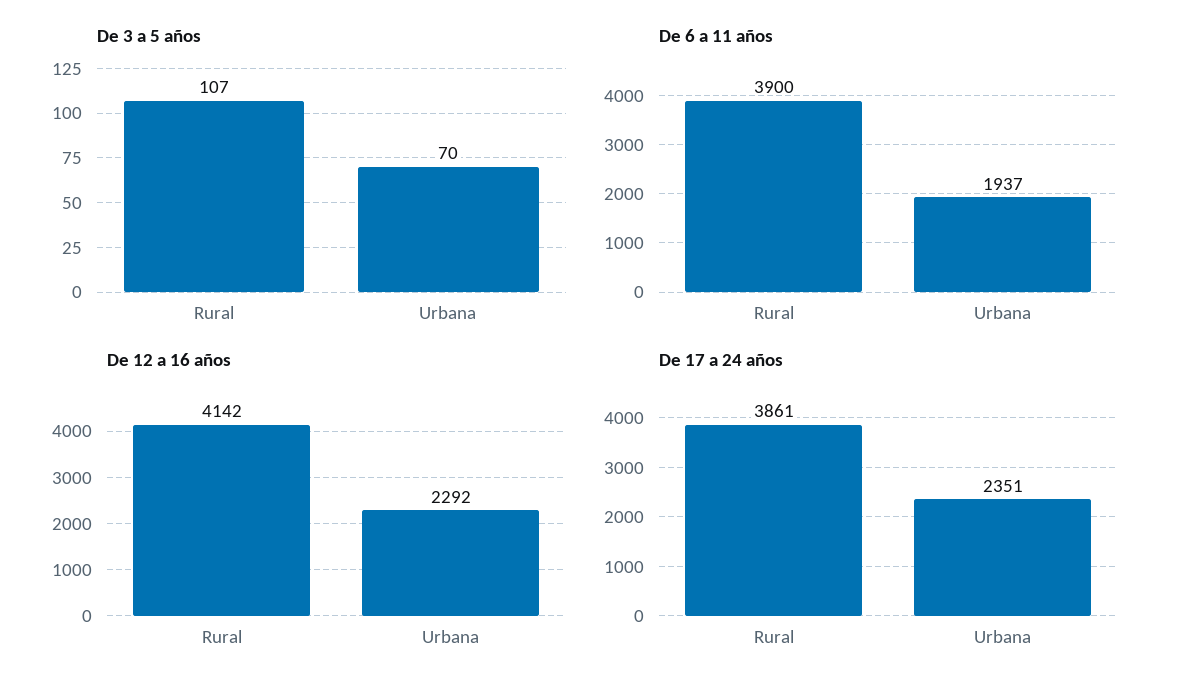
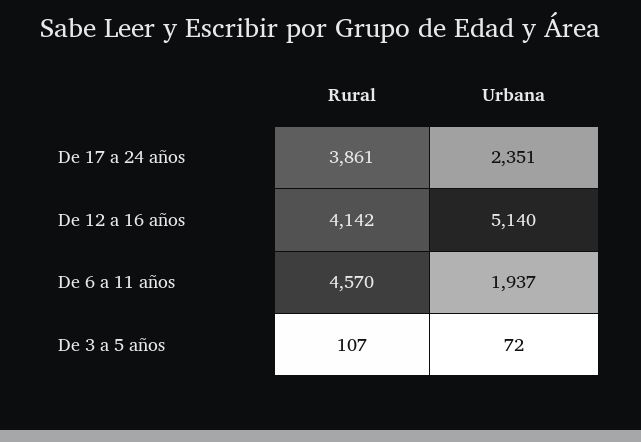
  {
    "De 3 a 5 años": {
      "Rural": 107,
-     "Urbana": 70
+     "Urbana": 72
    },
    "De 6 a 11 años": {
-     "Rural": 3900,
+     "Rural": 4570,
      "Urbana": 1937
    },
    "De 12 a 16 años": {
      "Rural": 4142,
-     "Urbana": 2292
+     "Urbana": 5140
    },
    "De 17 a 24 años": {
      "Rural": 3861,
      "Urbana": 2351
    }
  }

